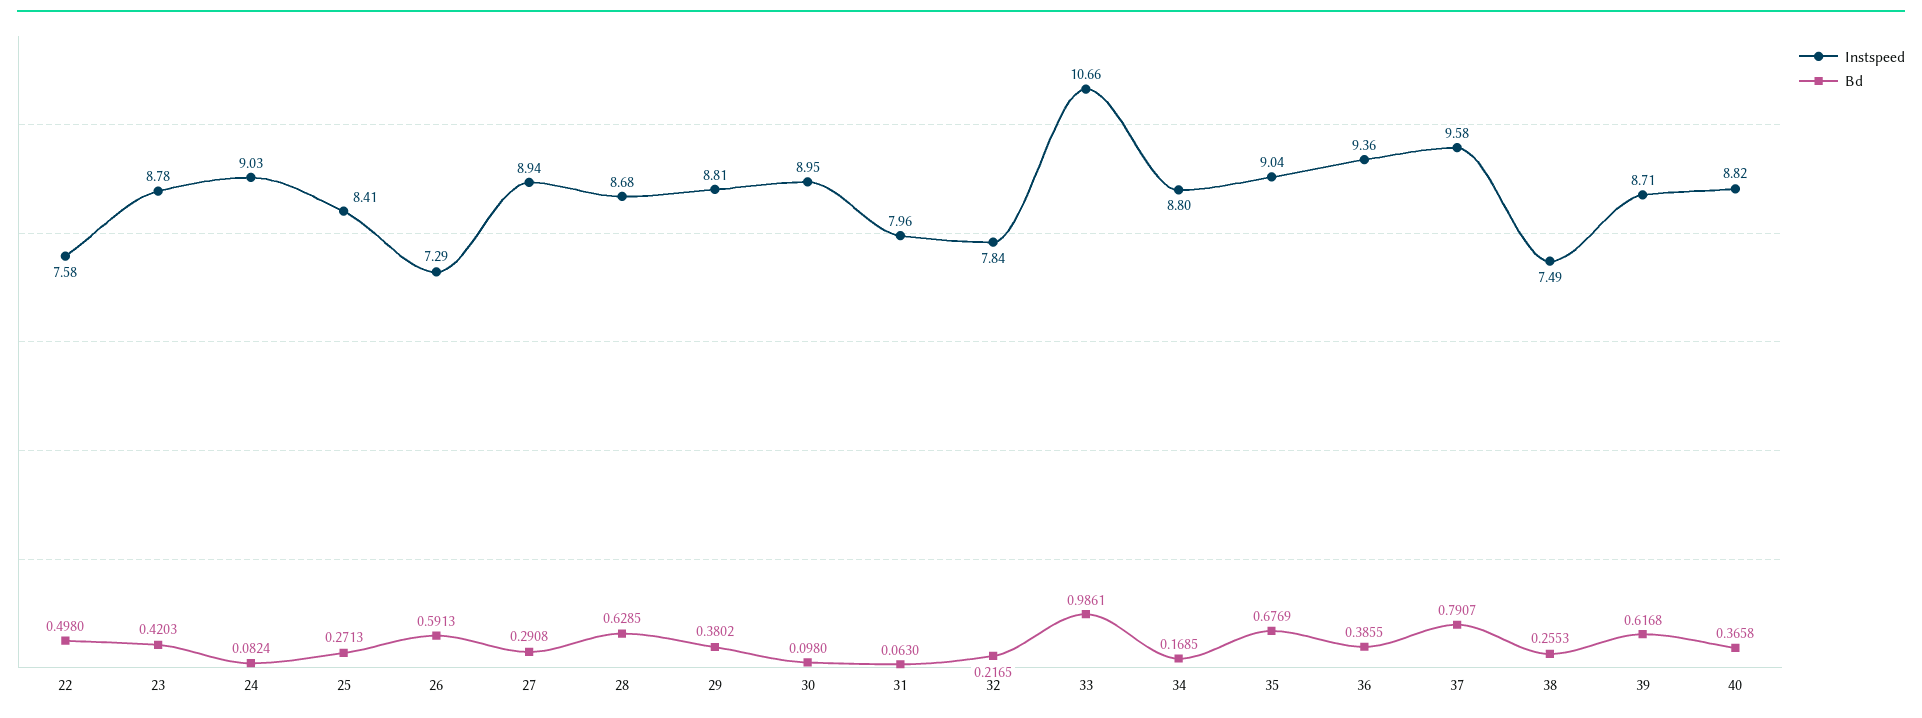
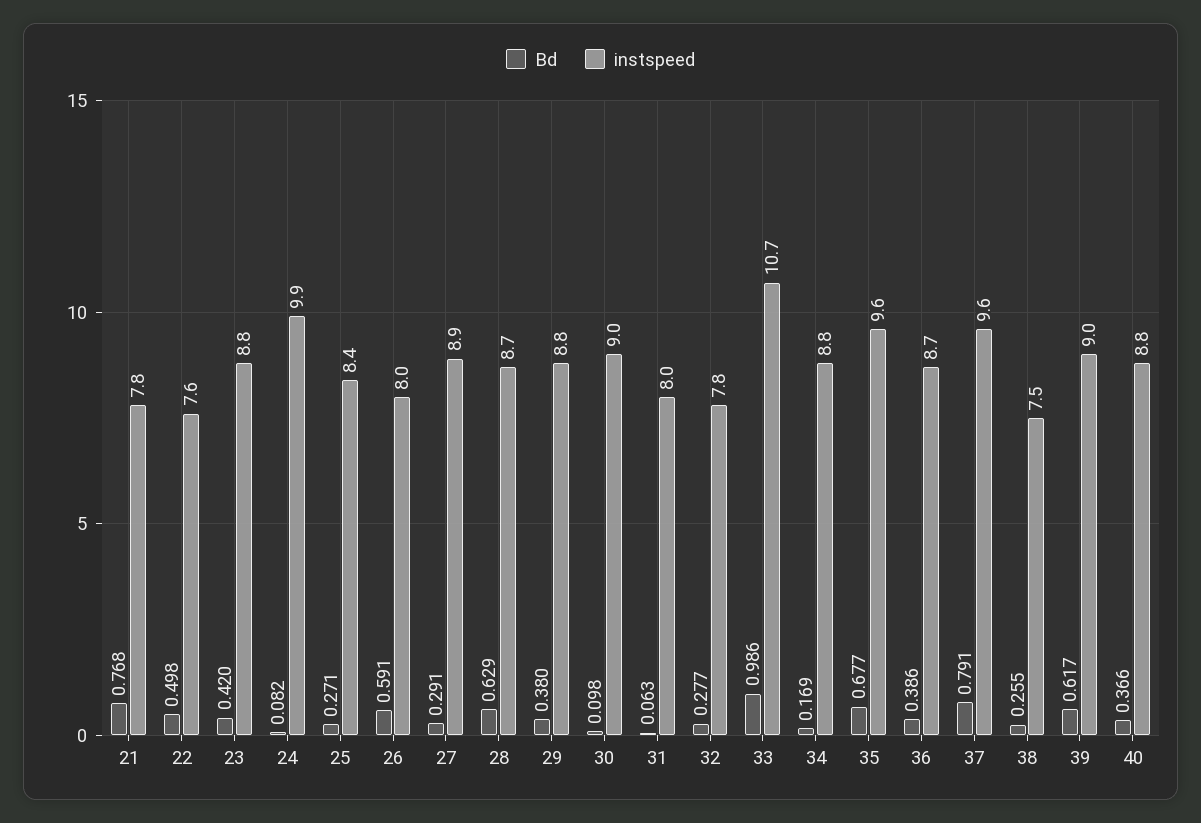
  {
    "Instspeed": {
      "22": 7.58,
      "23": 8.78,
-     "24": 9.03,
+     "24": 9.9,
      "25": 8.41,
-     "26": 7.29,
+     "26": 8,
      "27": 8.94,
      "28": 8.68,
      "29": 8.81,
      "30": 8.95,
      "31": 7.96,
      "32": 7.84,
      "33": 10.66,
      "34": 8.8,
-     "35": 9.04,
+     "35": 9.6,
-     "36": 9.36,
+     "36": 8.7,
      "37": 9.58,
      "38": 7.49,
-     "39": 8.71,
+     "39": 9,
-     "40": 8.82
+     "40": 8.82,
+     "21": 7.8
    },
    "Bd": {
      "22": 0.498,
      "23": 0.4203,
      "24": 0.0824,
      "25": 0.2713,
      "26": 0.5913,
      "27": 0.2908,
      "28": 0.6285,
      "29": 0.3802,
      "30": 0.098,
      "31": 0.063,
-     "32": 0.2165,
+     "32": 0.277,
      "33": 0.9861,
      "34": 0.1685,
      "35": 0.6769,
      "36": 0.3855,
      "37": 0.7907,
      "38": 0.2553,
      "39": 0.6168,
-     "40": 0.3658
+     "40": 0.3658,
+     "21": 0.768
    }
  }

